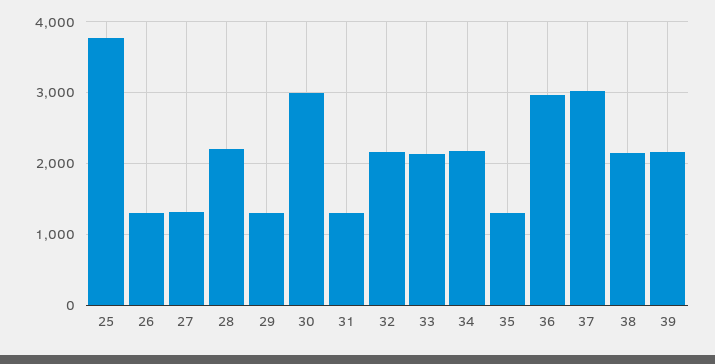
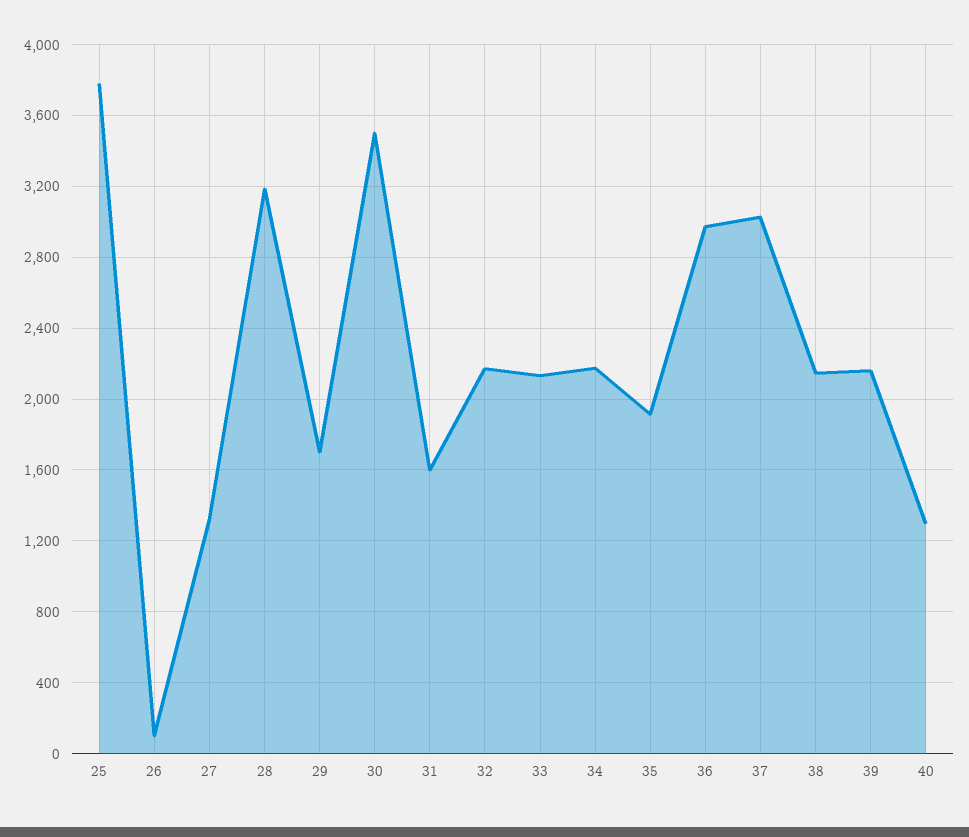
  {
    "25": 3800,
-   "26": 1300,
+   "26": 100,
    "27": 1300,
-   "28": 2200,
+   "28": 3200,
-   "29": 1300,
+   "29": 1700,
-   "30": 3000,
+   "30": 3500,
-   "31": 1300,
+   "31": 1600,
    "32": 2150,
    "33": 2150,
    "34": 2150,
-   "35": 1300,
+   "35": 1900,
    "36": 2950,
    "37": 3050,
    "38": 2150,
-   "39": 2150
+   "39": 2150,
+   "40": 1300
  }

